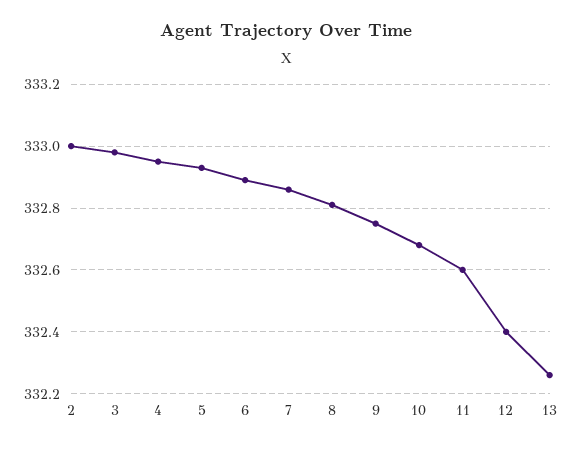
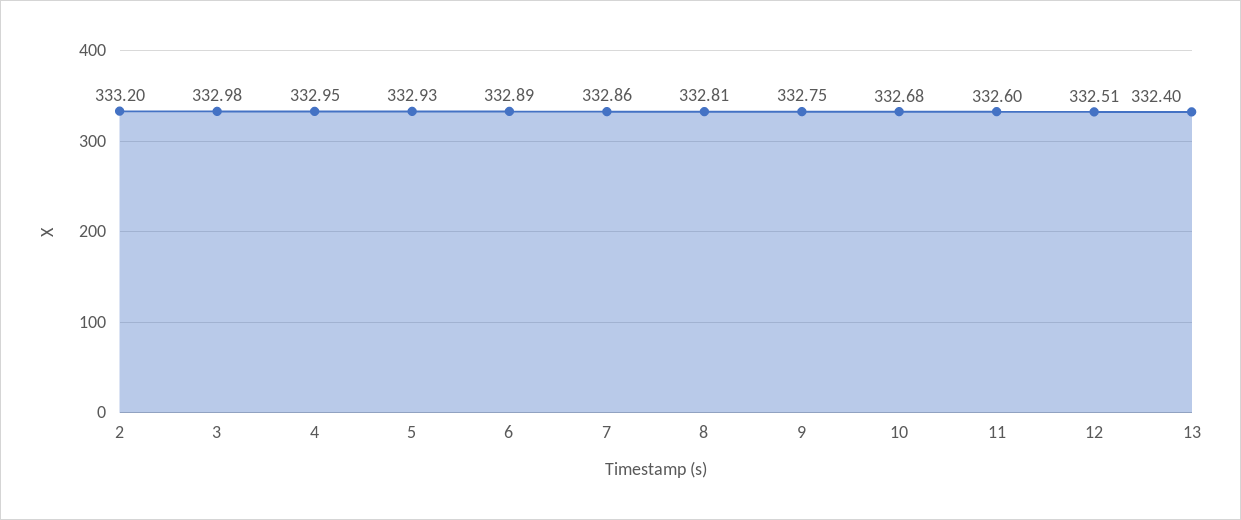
  {
-   "2": 333,
+   "2": 333.2,
    "3": 332.98,
    "4": 332.95,
    "5": 332.93,
    "6": 332.89,
    "7": 332.86,
    "8": 332.81,
    "9": 332.75,
    "10": 332.68,
    "11": 332.6,
-   "12": 332.4,
+   "12": 332.51,
-   "13": 332.25
+   "13": 332.4
  }

